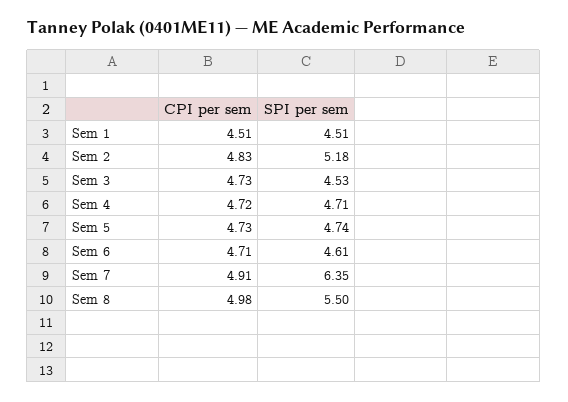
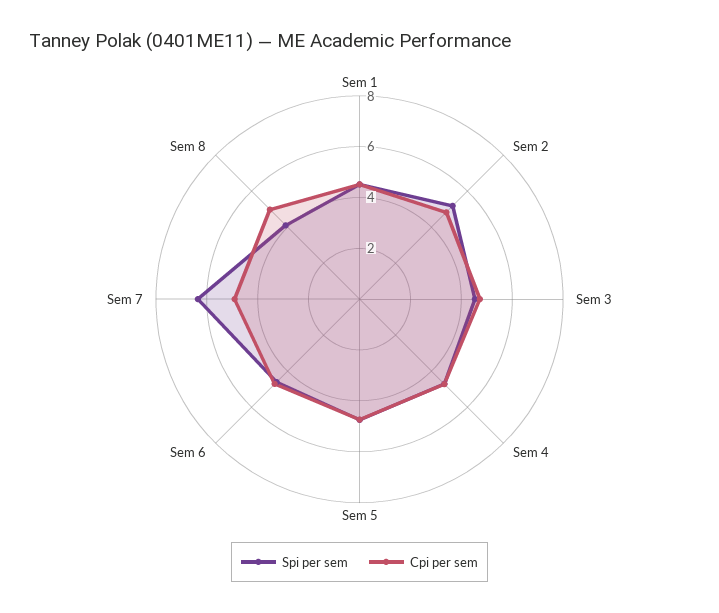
  {
    "CPI per sem": {
      "Sem 1": 4.51,
      "Sem 2": 4.83,
      "Sem 3": 4.73,
      "Sem 4": 4.72,
      "Sem 5": 4.73,
      "Sem 6": 4.71,
      "Sem 7": 4.91,
      "Sem 8": 4.98
    },
    "SPI per sem": {
      "Sem 1": 4.51,
      "Sem 2": 5.18,
      "Sem 3": 4.53,
      "Sem 4": 4.71,
      "Sem 5": 4.74,
      "Sem 6": 4.61,
      "Sem 7": 6.35,
-     "Sem 8": 5.5
+     "Sem 8": 4
    }
  }

